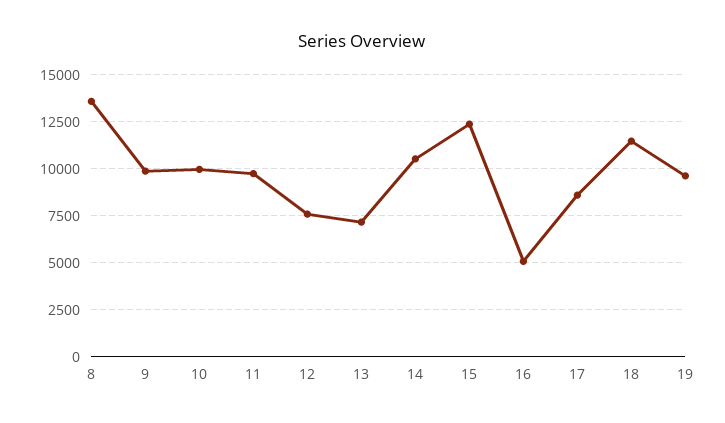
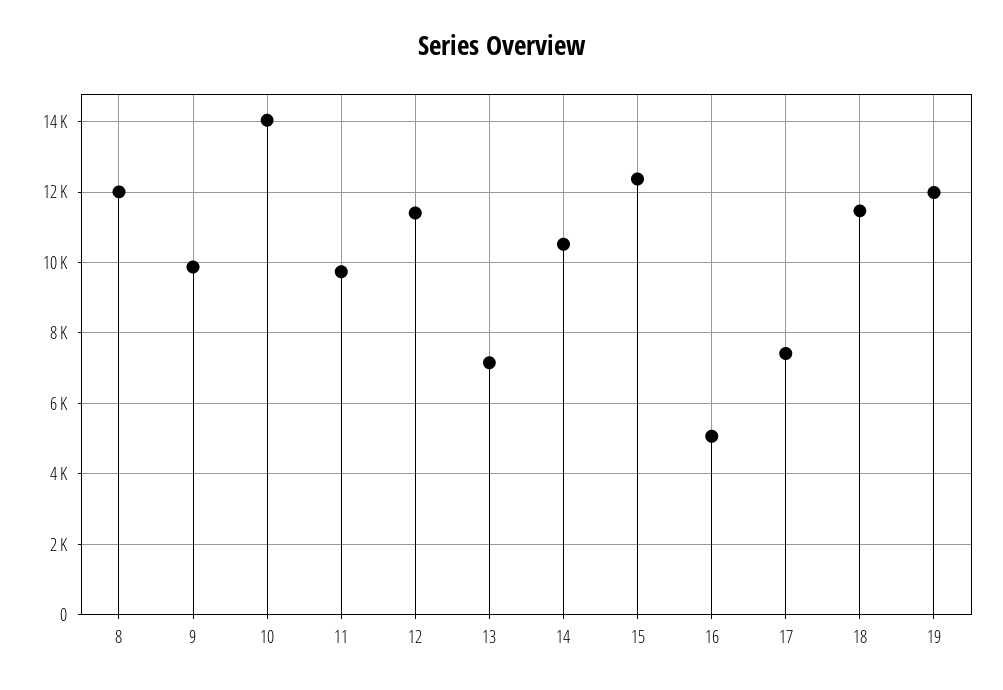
  {
-   "8": 13500,
+   "8": 12000,
    "9": 9800,
-   "10": 10000,
+   "10": 14000,
    "11": 9800,
-   "12": 7500,
+   "12": 11400,
    "13": 7200,
    "14": 10600,
    "15": 12400,
    "16": 5000,
-   "17": 8500,
+   "17": 7400,
    "18": 11400,
-   "19": 9500
+   "19": 12000
  }

